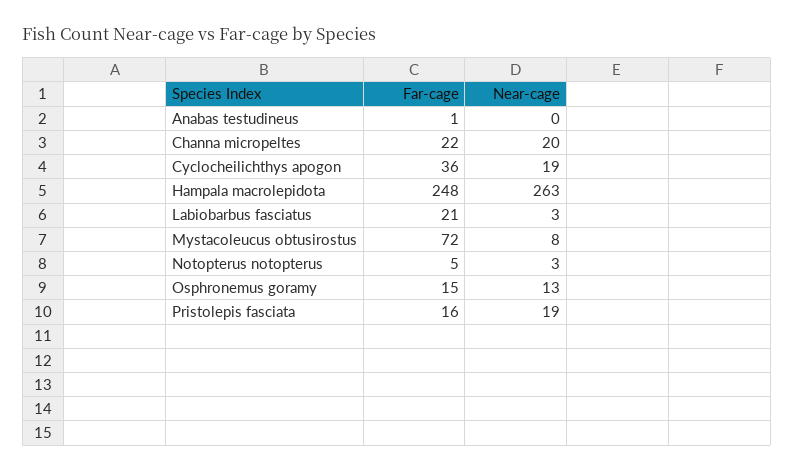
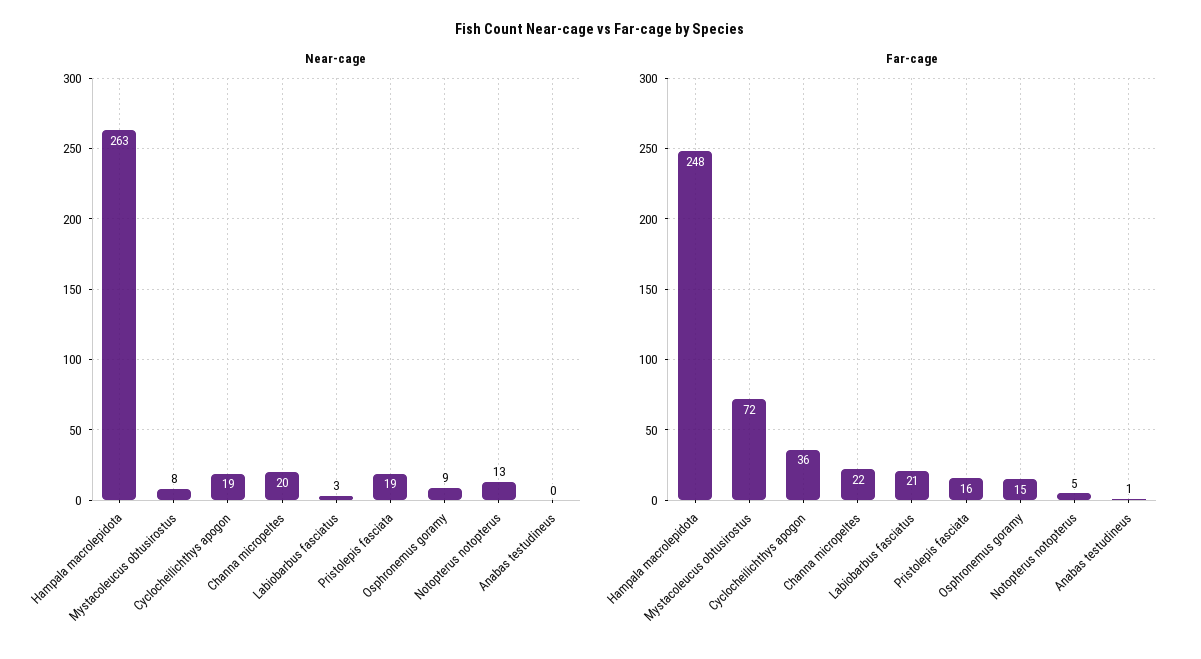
  {
    "Far-cage": {
      "Anabas testudineus": 1,
      "Channa micropeltes": 22,
      "Cyclocheilichthys apogon": 36,
      "Hampala macrolepidota": 248,
      "Labiobarbus fasciatus": 21,
      "Mystacoleucus obtusirostus": 72,
      "Notopterus notopterus": 5,
      "Osphronemus goramy": 15,
      "Pristolepis fasciata": 16
    },
    "Near-cage": {
      "Anabas testudineus": 0,
      "Channa micropeltes": 20,
      "Cyclocheilichthys apogon": 19,
      "Hampala macrolepidota": 263,
      "Labiobarbus fasciatus": 3,
      "Mystacoleucus obtusirostus": 8,
-     "Notopterus notopterus": 3,
+     "Notopterus notopterus": 13,
-     "Osphronemus goramy": 13,
+     "Osphronemus goramy": 9,
      "Pristolepis fasciata": 19
    }
  }

